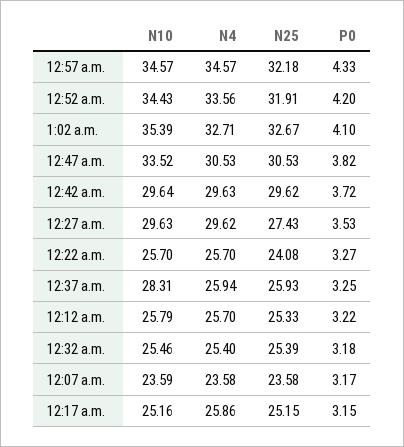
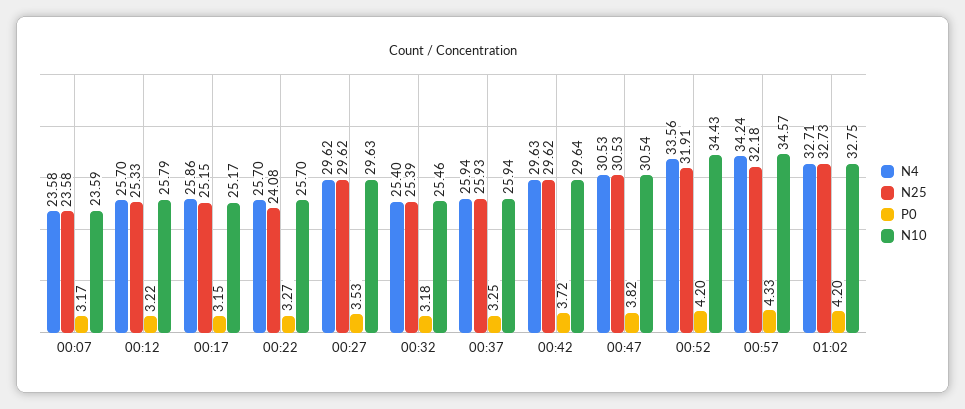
  {
    "N10": {
      "12:57 a.m.": 34.57,
      "12:52 a.m.": 34.43,
-     "1:02 a.m.": 35.39,
+     "1:02 a.m.": 32.75,
-     "12:47 a.m.": 33.52,
+     "12:47 a.m.": 30.54,
      "12:42 a.m.": 29.64,
      "12:27 a.m.": 29.63,
      "12:22 a.m.": 25.7,
-     "12:37 a.m.": 28.31,
+     "12:37 a.m.": 25.94,
      "12:12 a.m.": 25.79,
      "12:32 a.m.": 25.46,
      "12:07 a.m.": 23.59,
-     "12:17 a.m.": 25.16
+     "12:17 a.m.": 25.17
    },
    "N4": {
-     "12:57 a.m.": 34.57,
+     "12:57 a.m.": 34.24,
      "12:52 a.m.": 33.56,
      "1:02 a.m.": 32.71,
      "12:47 a.m.": 30.53,
      "12:42 a.m.": 29.63,
      "12:27 a.m.": 29.62,
      "12:22 a.m.": 25.7,
      "12:37 a.m.": 25.94,
      "12:12 a.m.": 25.7,
      "12:32 a.m.": 25.4,
      "12:07 a.m.": 23.58,
      "12:17 a.m.": 25.86
    },
    "N25": {
      "12:57 a.m.": 32.18,
      "12:52 a.m.": 31.91,
-     "1:02 a.m.": 32.67,
+     "1:02 a.m.": 32.73,
      "12:47 a.m.": 30.53,
      "12:42 a.m.": 29.62,
-     "12:27 a.m.": 27.43,
+     "12:27 a.m.": 29.62,
      "12:22 a.m.": 24.08,
      "12:37 a.m.": 25.93,
      "12:12 a.m.": 25.33,
      "12:32 a.m.": 25.39,
      "12:07 a.m.": 23.58,
      "12:17 a.m.": 25.15
    },
    "P0": {
      "12:57 a.m.": 4.33,
      "12:52 a.m.": 4.2,
-     "1:02 a.m.": 4.1,
+     "1:02 a.m.": 4.2,
      "12:47 a.m.": 3.82,
      "12:42 a.m.": 3.72,
      "12:27 a.m.": 3.53,
      "12:22 a.m.": 3.27,
      "12:37 a.m.": 3.25,
      "12:12 a.m.": 3.22,
      "12:32 a.m.": 3.18,
      "12:07 a.m.": 3.17,
      "12:17 a.m.": 3.15
    }
  }

